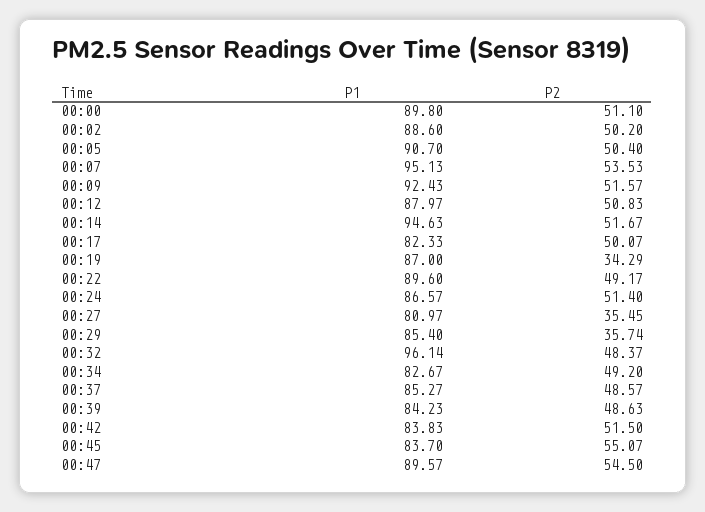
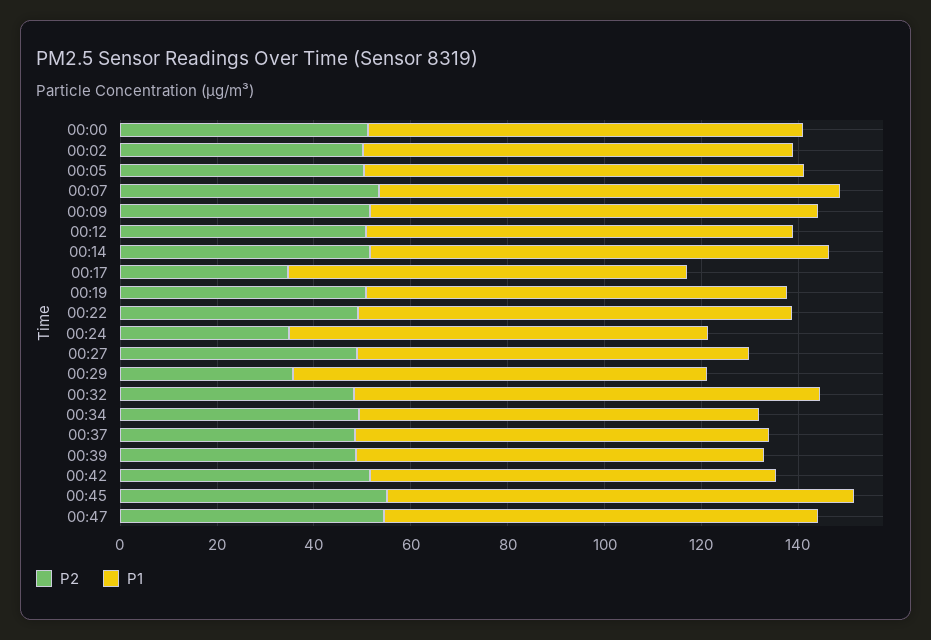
  {
    "P1": {
      "00:00": 89.8,
      "00:02": 88.6,
      "00:05": 90.7,
      "00:07": 95.13,
      "00:09": 92.43,
      "00:12": 87.97,
      "00:14": 94.63,
      "00:17": 82.33,
      "00:19": 87,
      "00:22": 89.6,
      "00:24": 86.57,
      "00:27": 80.97,
      "00:29": 85.4,
      "00:32": 96.14,
      "00:34": 82.67,
      "00:37": 85.27,
      "00:39": 84.23,
      "00:42": 83.83,
-     "00:45": 83.7,
+     "00:45": 95,
      "00:47": 89.57
    },
    "P2": {
      "00:00": 51.1,
      "00:02": 50.2,
      "00:05": 50.4,
      "00:07": 53.53,
      "00:09": 51.57,
      "00:12": 50.83,
      "00:14": 51.67,
-     "00:17": 50.07,
+     "00:17": 35,
-     "00:19": 34.29,
+     "00:19": 50,
      "00:22": 49.17,
-     "00:24": 51.4,
+     "00:24": 35,
-     "00:27": 35.45,
+     "00:27": 50,
      "00:29": 35.74,
      "00:32": 48.37,
      "00:34": 49.2,
      "00:37": 48.57,
      "00:39": 48.63,
      "00:42": 51.5,
      "00:45": 55.07,
      "00:47": 54.5
    }
  }

